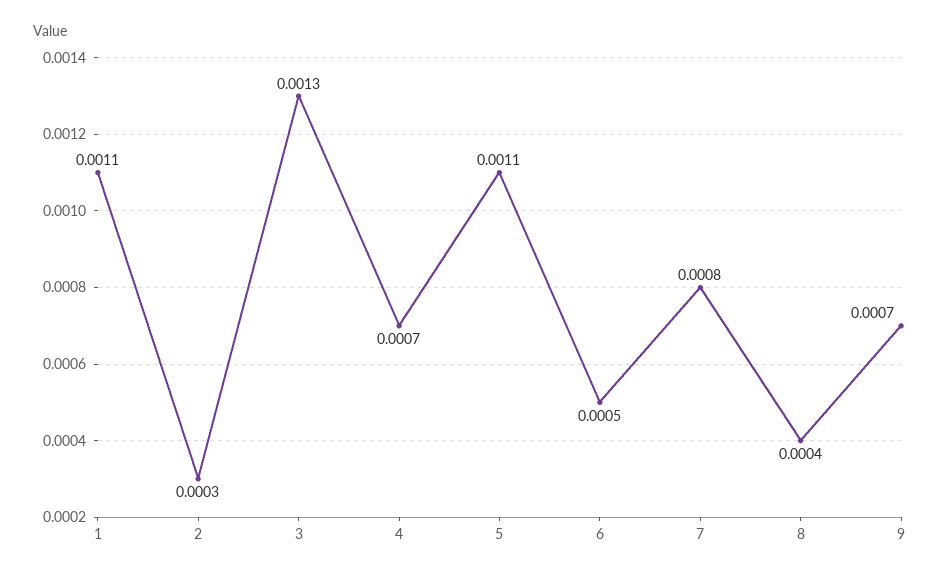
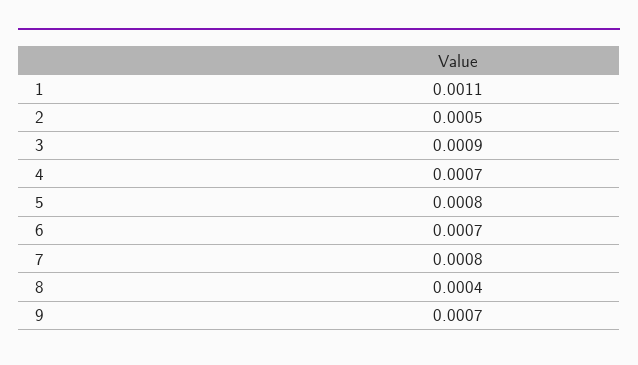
  {
    "1": 0.0011,
-   "2": 0.0003,
+   "2": 0.0005,
-   "3": 0.0013,
+   "3": 0.0009,
    "4": 0.0007,
-   "5": 0.0011,
+   "5": 0.0008,
-   "6": 0.0005,
+   "6": 0.0007,
    "7": 0.0008,
    "8": 0.0004,
    "9": 0.0007
  }

